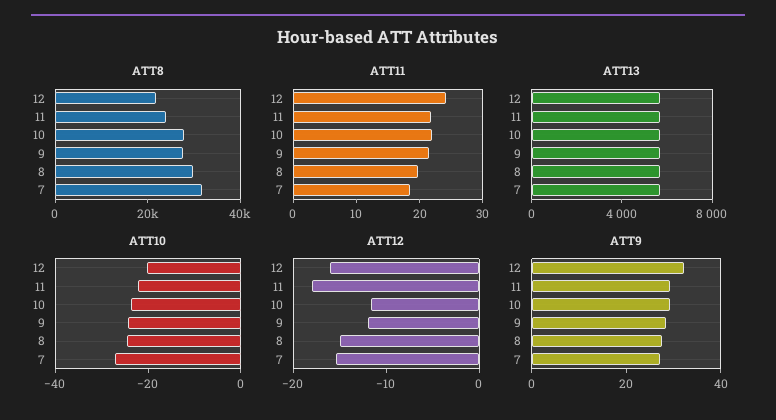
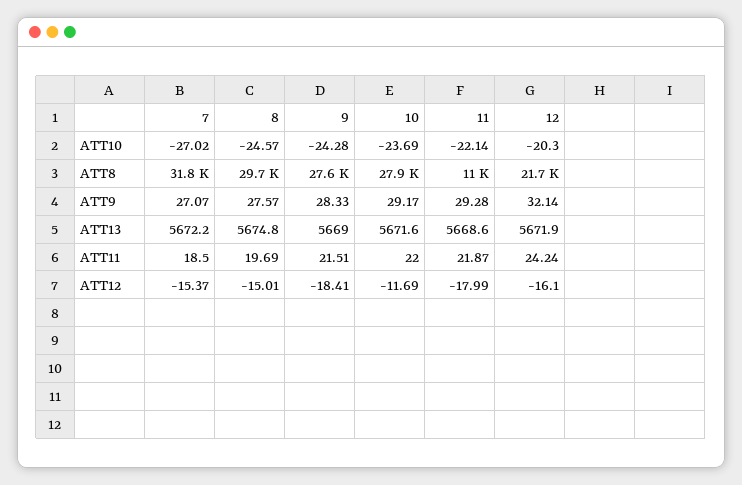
  {
    "ATT8": {
      "12": 21700,
-     "11": 25000,
+     "11": 11000,
      "10": 27900,
      "9": 27600,
      "8": 29700,
      "7": 31800
    },
    "ATT11": {
      "12": 24.24,
      "11": 21.87,
      "10": 22,
      "9": 21.51,
      "8": 19.69,
      "7": 18.5
    },
    "ATT13": {
      "12": 5671.9,
      "11": 5668.6,
      "10": 5671.6,
      "9": 5669,
      "8": 5674.8,
      "7": 5672.2
    },
    "ATT10": {
      "12": -20.3,
      "11": -22.14,
      "10": -23.69,
      "9": -24.28,
      "8": -24.57,
      "7": -27.02
    },
    "ATT12": {
      "12": -16.1,
      "11": -17.99,
      "10": -11.69,
-     "9": -12,
+     "9": -18.41,
      "8": -15.01,
      "7": -15.37
    },
    "ATT9": {
      "12": 32.14,
      "11": 29.28,
      "10": 29.17,
      "9": 28.33,
      "8": 27.57,
      "7": 27.07
    }
  }

